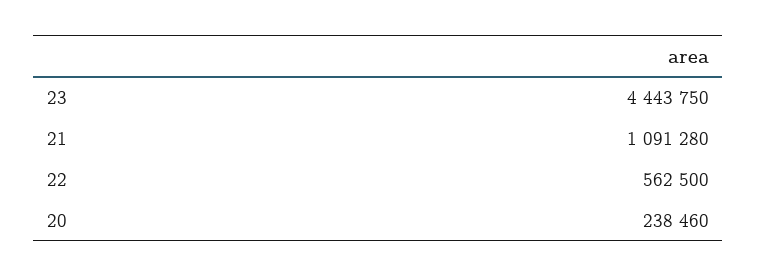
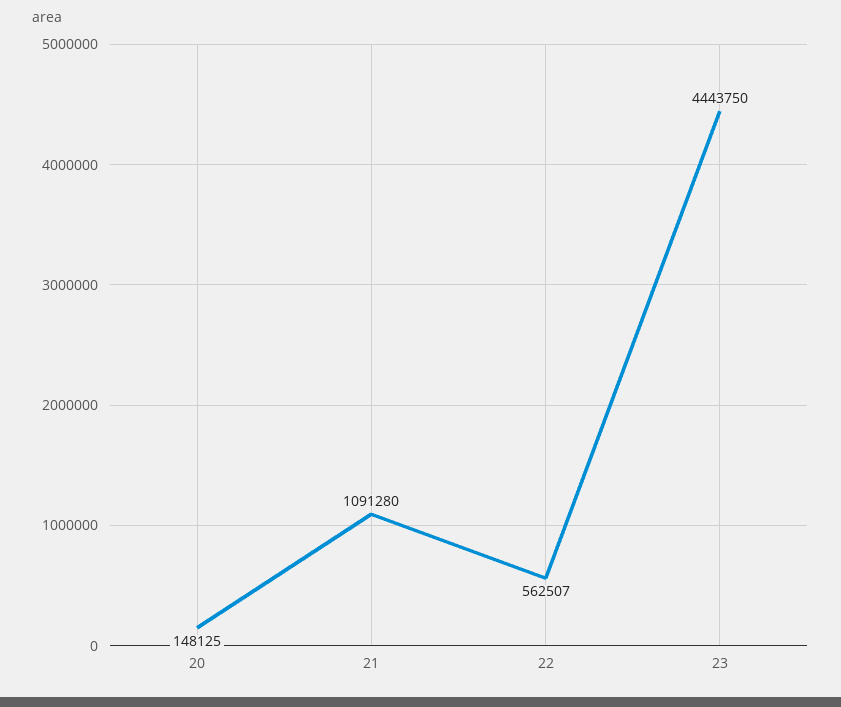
  {
    "23": 4443750,
    "21": 1091280,
-   "22": 562500,
+   "22": 562507,
-   "20": 238460
+   "20": 148125
  }

